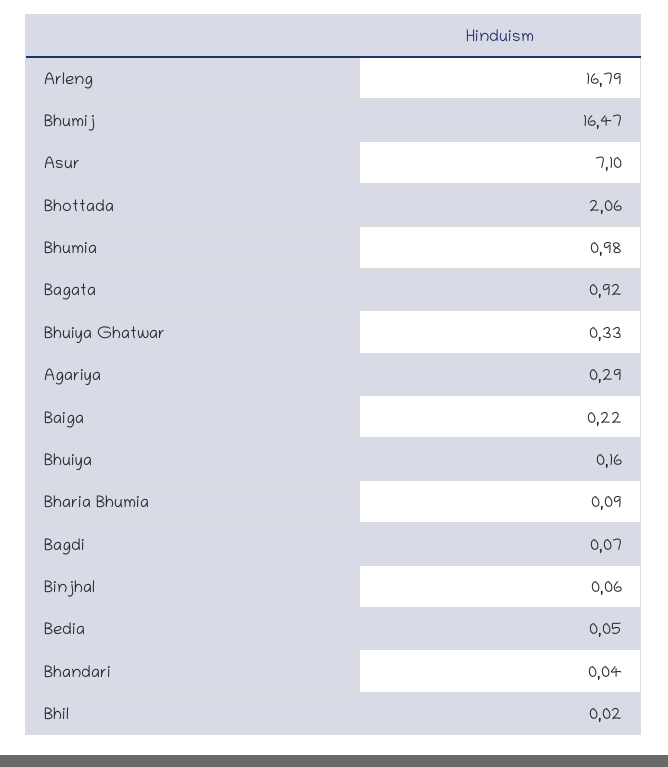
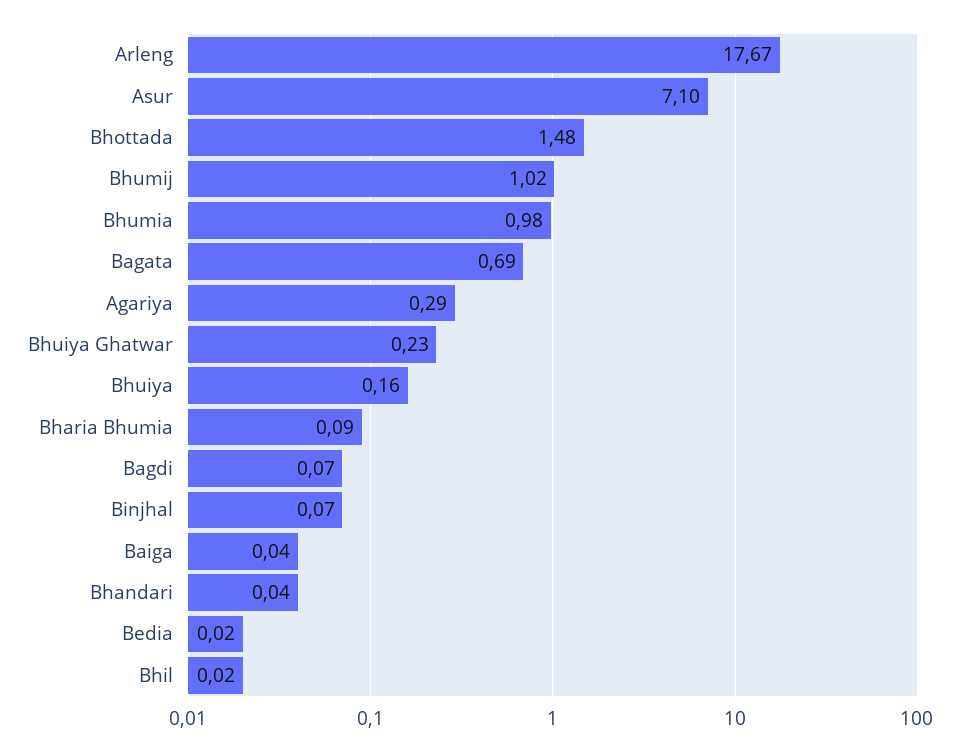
  {
-   "Arleng": 16.79,
+   "Arleng": 17.67,
-   "Bhumij": 16.47,
+   "Bhumij": 1.02,
    "Asur": 7.1,
-   "Bhottada": 2.06,
+   "Bhottada": 1.48,
    "Bhumia": 0.98,
-   "Bagata": 0.92,
+   "Bagata": 0.69,
-   "Bhuiya Ghatwar": 0.33,
+   "Bhuiya Ghatwar": 0.23,
    "Agariya": 0.29,
-   "Baiga": 0.22,
+   "Baiga": 0.04,
    "Bhuiya": 0.16,
    "Bharia Bhumia": 0.09,
    "Bagdi": 0.07,
-   "Binjhal": 0.06,
+   "Binjhal": 0.07,
-   "Bedia": 0.05,
+   "Bedia": 0.02,
    "Bhandari": 0.04,
    "Bhil": 0.02
  }

